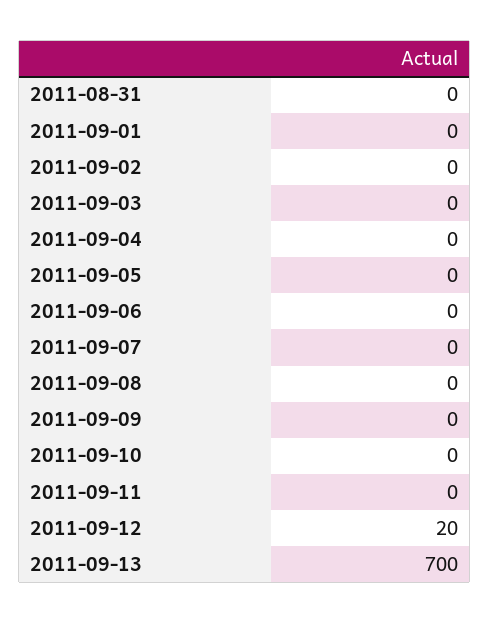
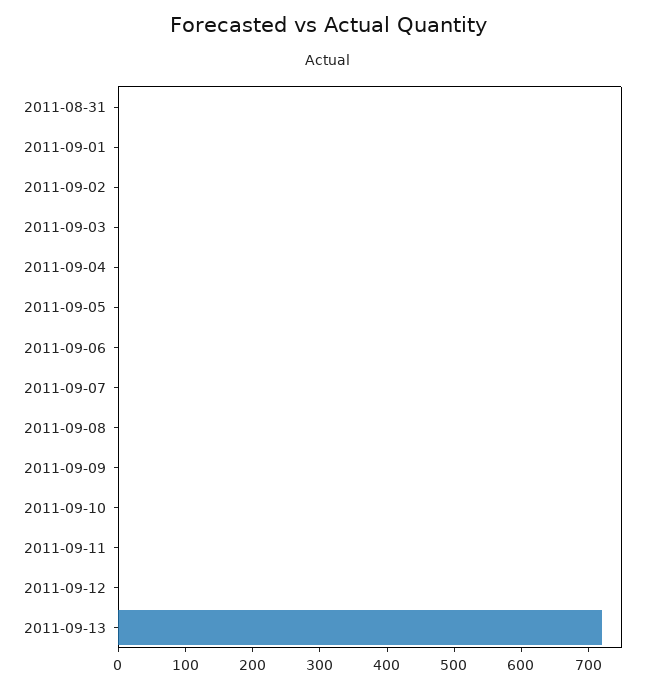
  {
    "2011-08-31": 0,
    "2011-09-01": 0,
    "2011-09-02": 0,
    "2011-09-03": 0,
    "2011-09-04": 0,
    "2011-09-05": 0,
    "2011-09-06": 0,
    "2011-09-07": 0,
    "2011-09-08": 0,
    "2011-09-09": 0,
    "2011-09-10": 0,
    "2011-09-11": 0,
-   "2011-09-12": 20,
+   "2011-09-12": 0,
-   "2011-09-13": 700
+   "2011-09-13": 720
  }

